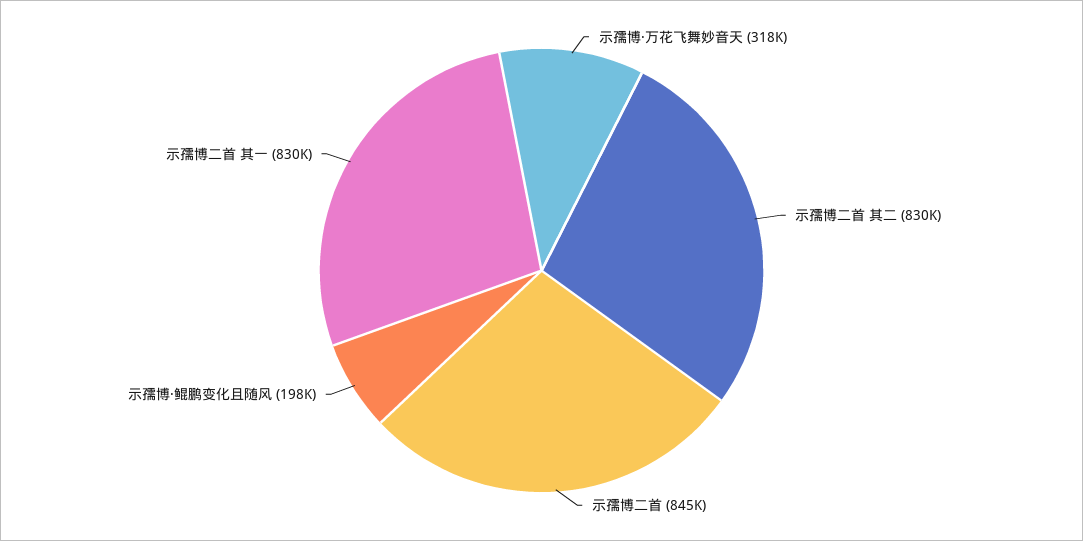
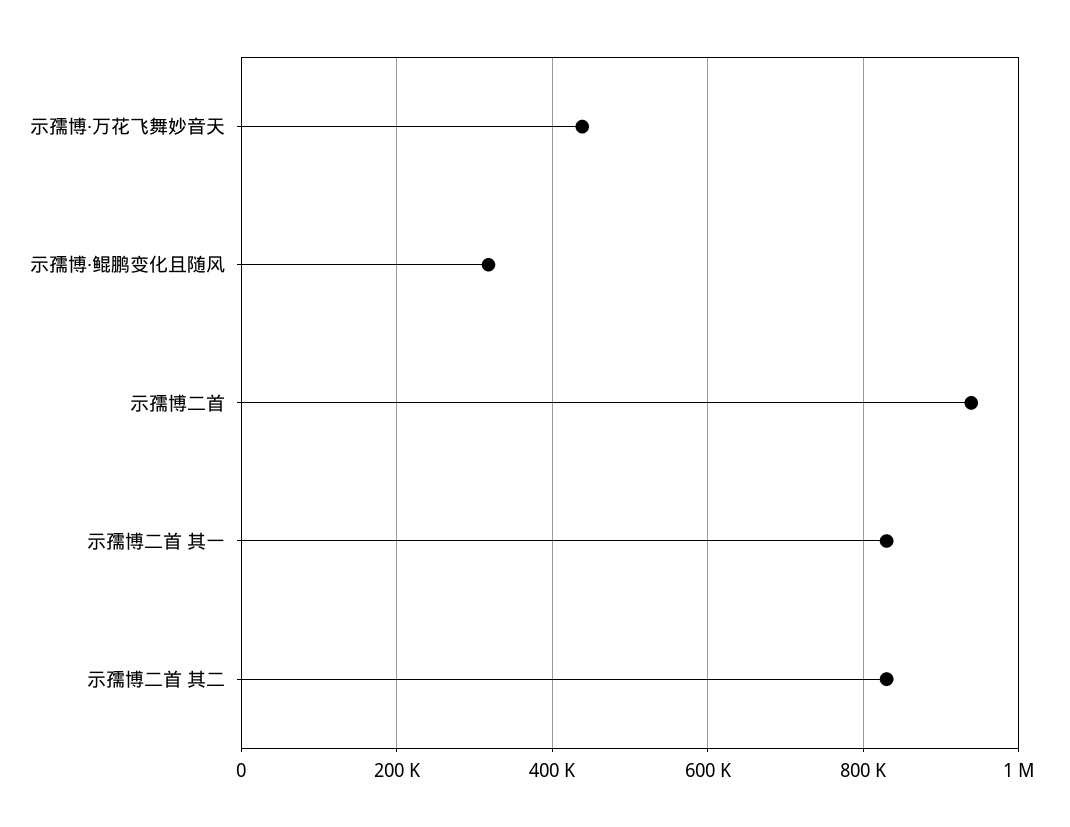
  {
-   "示孺博·万花飞舞妙音天": 318000,
+   "示孺博·万花飞舞妙音天": 440000,
    "示孺博二首 其二": 830000,
-   "示孺博二首": 845000,
+   "示孺博二首": 940000,
-   "示孺博·鲲鹏变化且随风": 198000,
+   "示孺博·鲲鹏变化且随风": 320000,
    "示孺博二首 其一": 830000
  }

